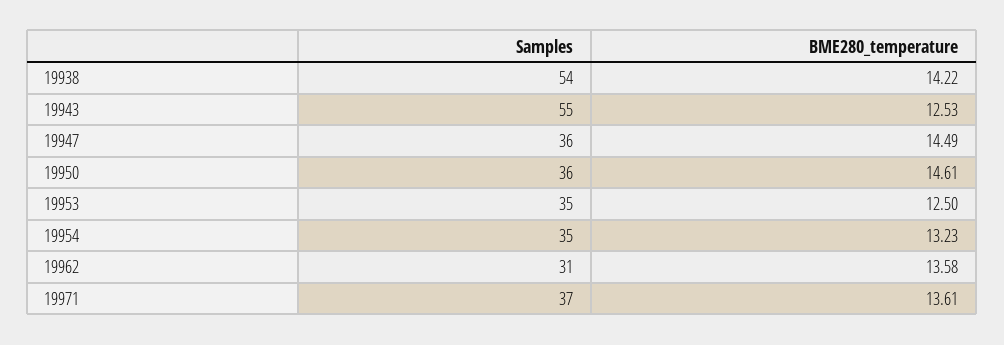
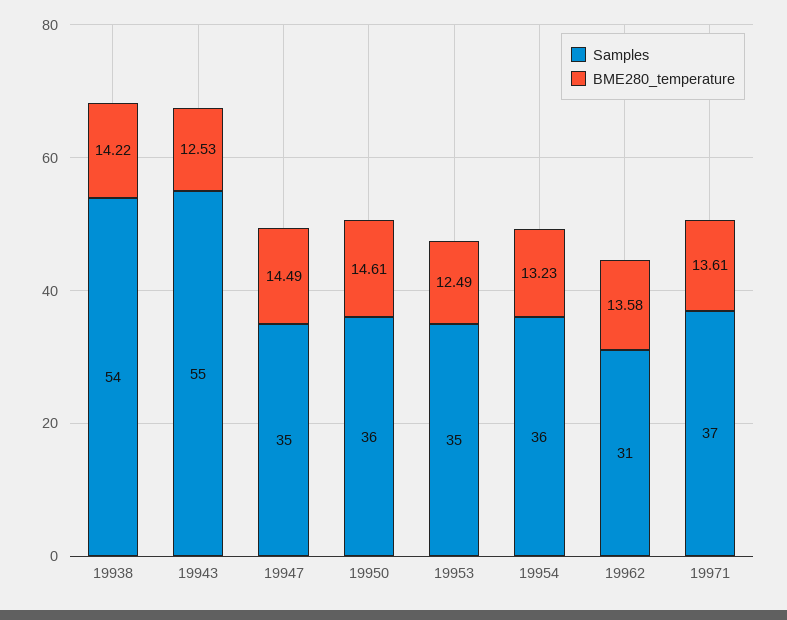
  {
    "Samples": {
      "19938": 54,
      "19943": 55,
-     "19947": 36,
+     "19947": 35,
      "19950": 36,
      "19953": 35,
-     "19954": 35,
+     "19954": 36,
      "19962": 31,
      "19971": 37
    },
    "BME280_temperature": {
      "19938": 14.22,
      "19943": 12.53,
      "19947": 14.49,
      "19950": 14.61,
-     "19953": 12.5,
+     "19953": 12.49,
      "19954": 13.23,
      "19962": 13.58,
      "19971": 13.61
    }
  }

